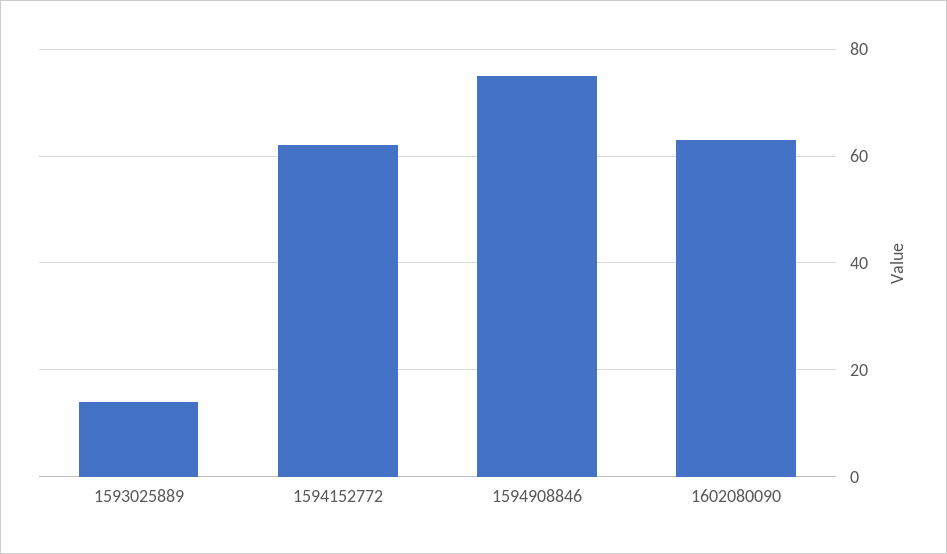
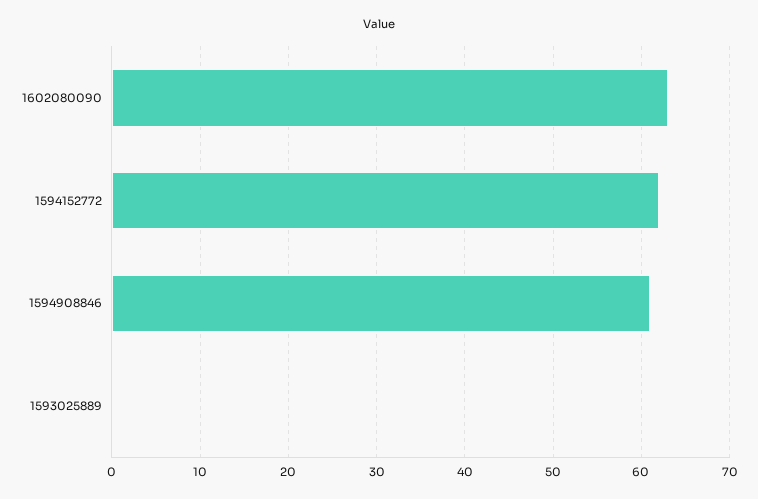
  {
-   "1593025889": 15,
+   "1593025889": 0,
    "1594152772": 62,
-   "1594908846": 75,
+   "1594908846": 61,
    "1602080090": 63
  }

